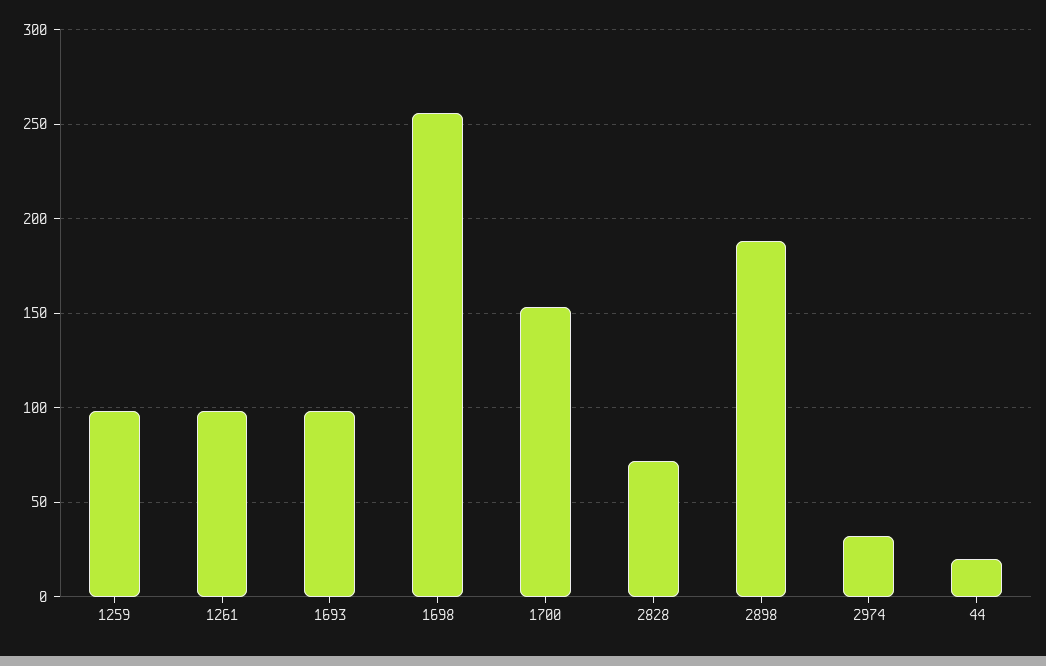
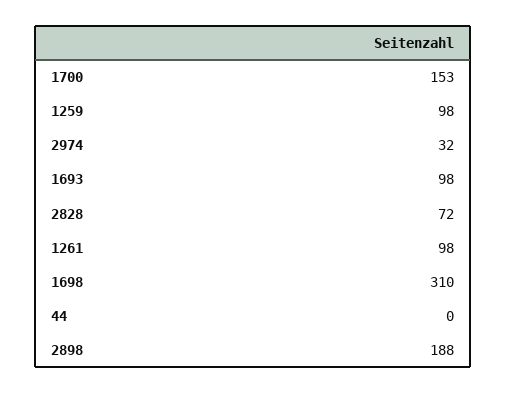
  {
    "1259": 98,
    "1261": 98,
    "1693": 98,
-   "1698": 255,
+   "1698": 310,
    "1700": 153,
    "2828": 72,
    "2898": 188,
    "2974": 32,
-   "44": 20
+   "44": 0
  }

